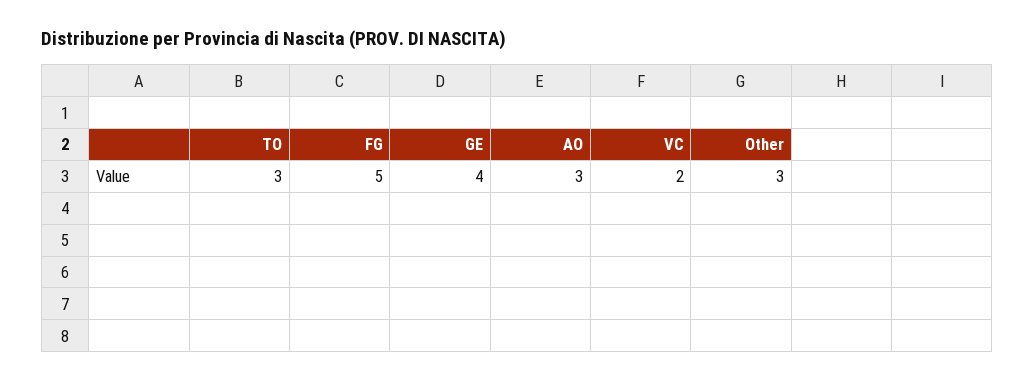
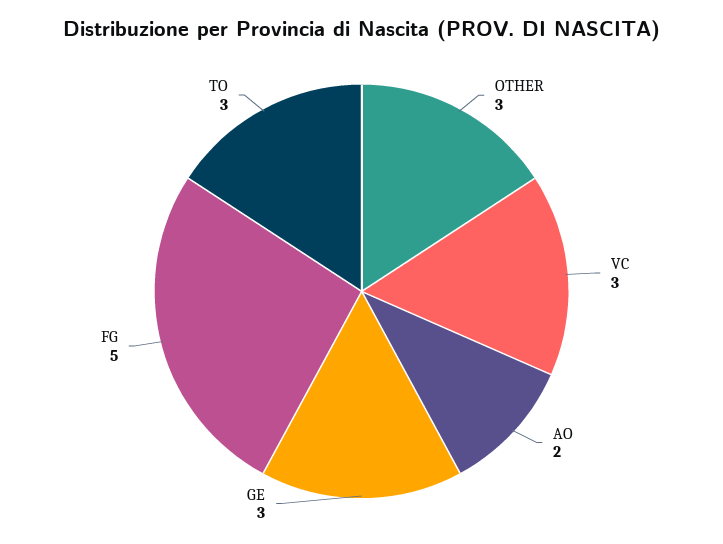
  {
    "TO": 3,
    "FG": 5,
-   "GE": 4,
+   "GE": 3,
-   "AO": 3,
+   "AO": 2,
-   "VC": 2,
+   "VC": 3,
    "Other": 3
  }

